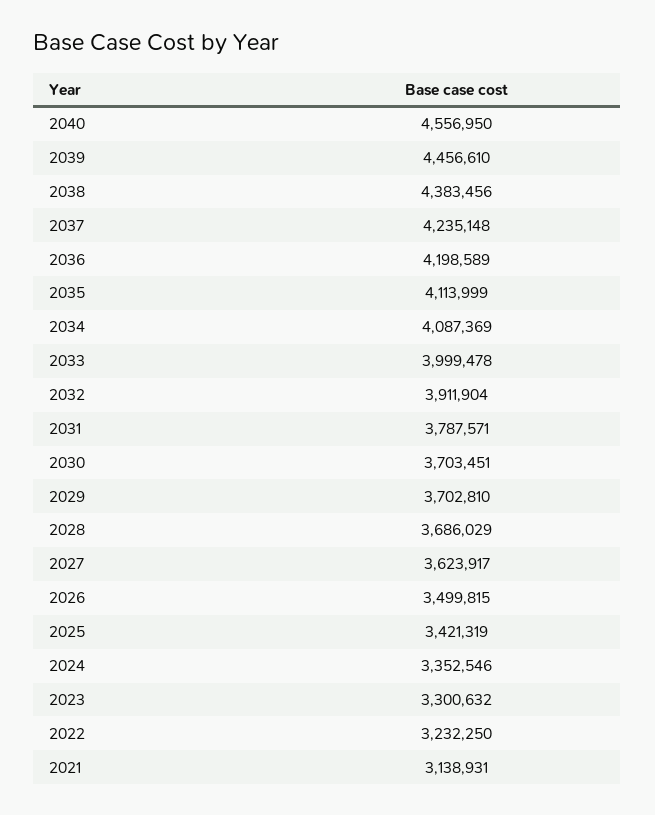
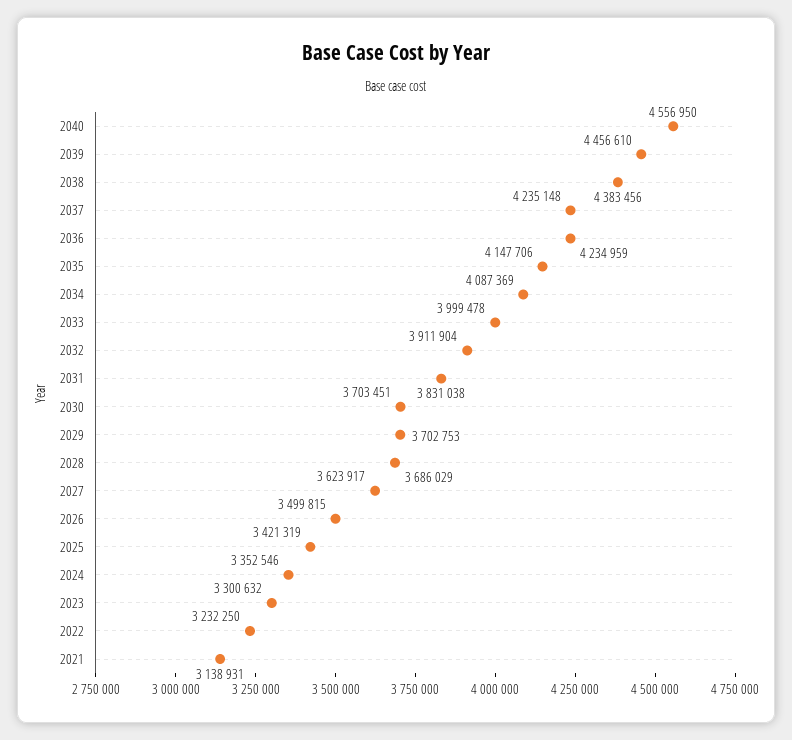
  {
    "2040": 4556950,
    "2039": 4456610,
    "2038": 4383456,
    "2037": 4235148,
-   "2036": 4198589,
+   "2036": 4234959,
-   "2035": 4113999,
+   "2035": 4147706,
    "2034": 4087369,
    "2033": 3999478,
    "2032": 3911904,
-   "2031": 3787571,
+   "2031": 3831038,
    "2030": 3703451,
-   "2029": 3702810,
+   "2029": 3702753,
    "2028": 3686029,
    "2027": 3623917,
    "2026": 3499815,
    "2025": 3421319,
    "2024": 3352546,
    "2023": 3300632,
    "2022": 3232250,
    "2021": 3138931
  }

